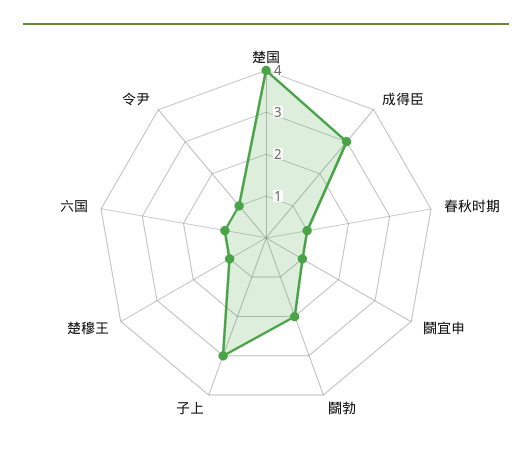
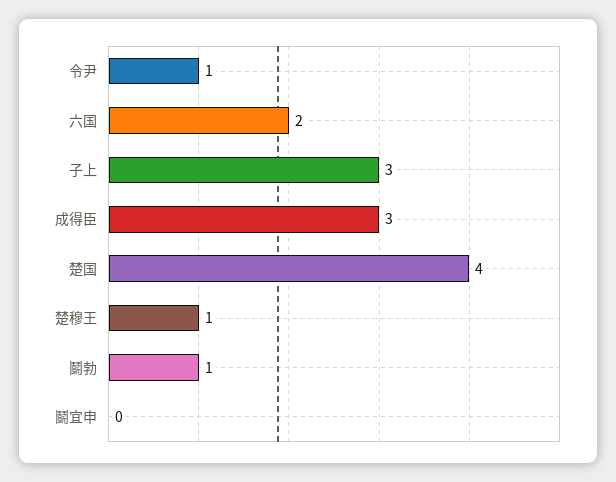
  {
    "楚国": 4,
    "成得臣": 3,
-   "春秋时期": 1,
-   "鬬宜申": 1,
+   "鬬宜申": 0,
-   "鬬勃": 2,
+   "鬬勃": 1,
    "子上": 3,
    "楚穆王": 1,
-   "六国": 1,
+   "六国": 2,
    "令尹": 1
  }

